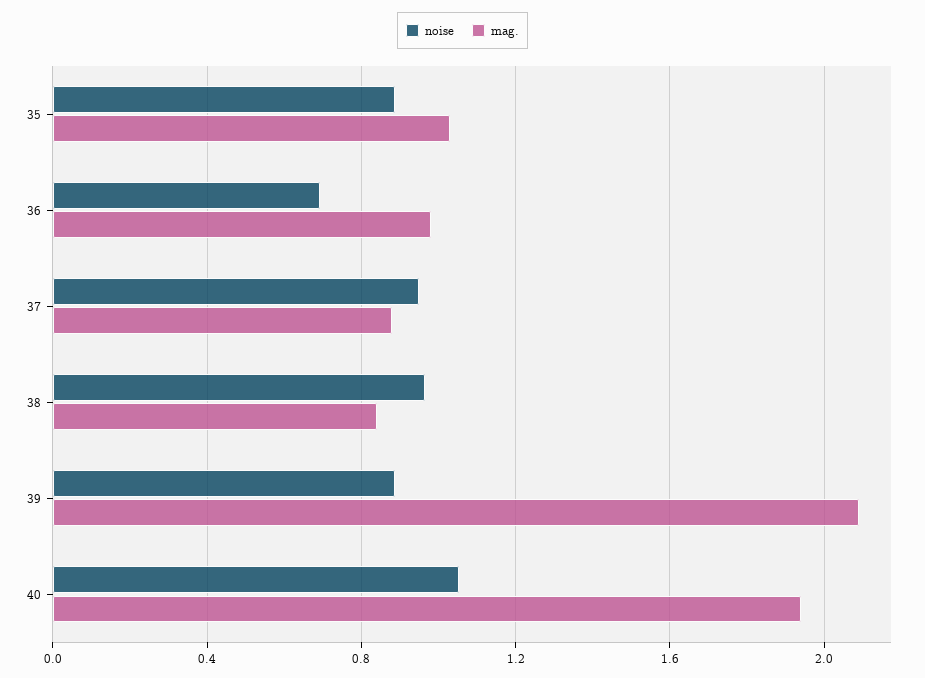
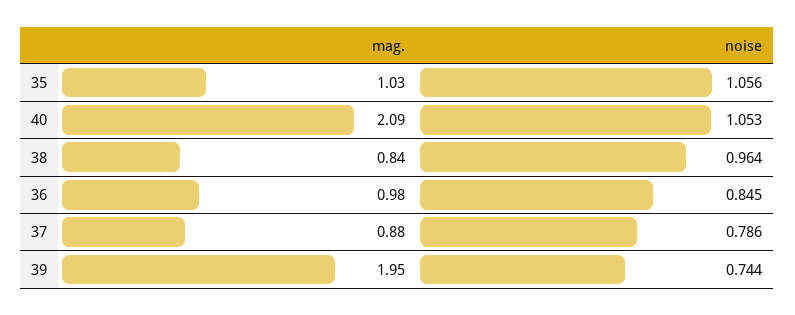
  {
    "noise": {
-     "35": 0.9,
+     "35": 1.056,
-     "36": 0.7,
+     "36": 0.845,
-     "37": 0.95,
+     "37": 0.786,
      "38": 0.964,
-     "39": 0.9,
+     "39": 0.744,
      "40": 1.053
    },
    "mag.": {
      "35": 1.03,
      "36": 0.98,
      "37": 0.88,
      "38": 0.84,
-     "39": 2.1,
+     "39": 1.95,
-     "40": 1.95
+     "40": 2.09
    }
  }

